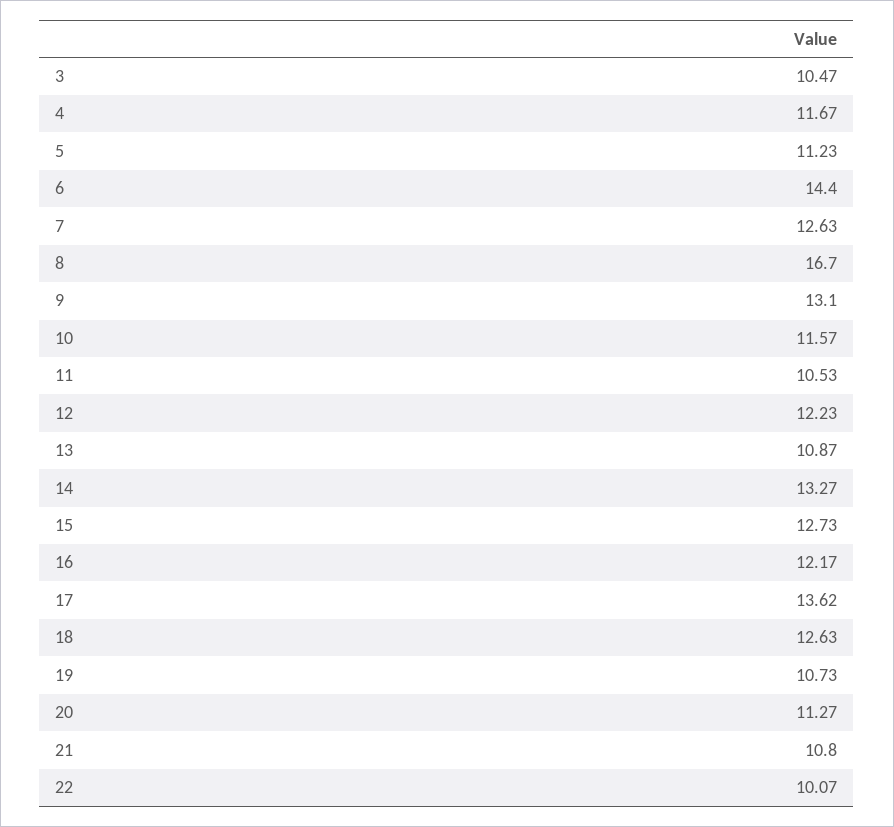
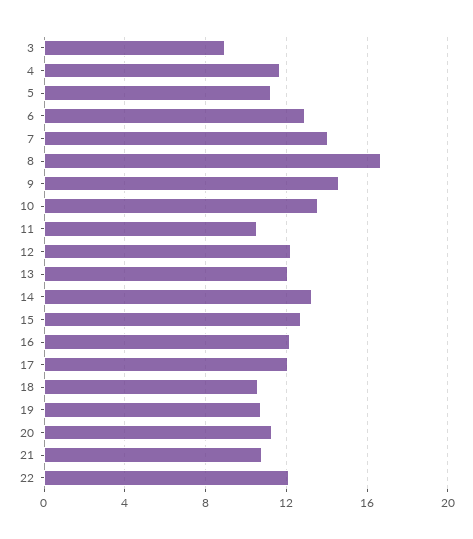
  {
-   "3": 10.47,
+   "3": 9,
    "4": 11.67,
    "5": 11.23,
-   "6": 14.4,
+   "6": 13,
-   "7": 12.63,
+   "7": 14,
    "8": 16.7,
-   "9": 13.1,
+   "9": 14.5,
-   "10": 11.57,
+   "10": 13.5,
    "11": 10.53,
    "12": 12.23,
-   "13": 10.87,
+   "13": 12,
    "14": 13.27,
    "15": 12.73,
    "16": 12.17,
-   "17": 13.62,
+   "17": 12,
-   "18": 12.63,
+   "18": 10.5,
    "19": 10.73,
    "20": 11.27,
    "21": 10.8,
-   "22": 10.07
+   "22": 12
  }

